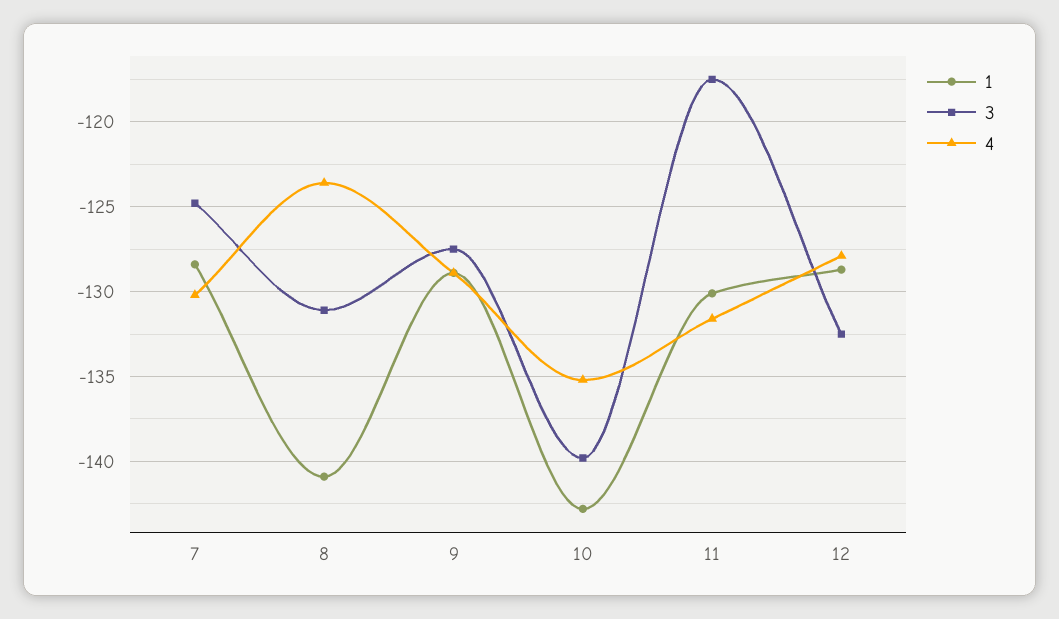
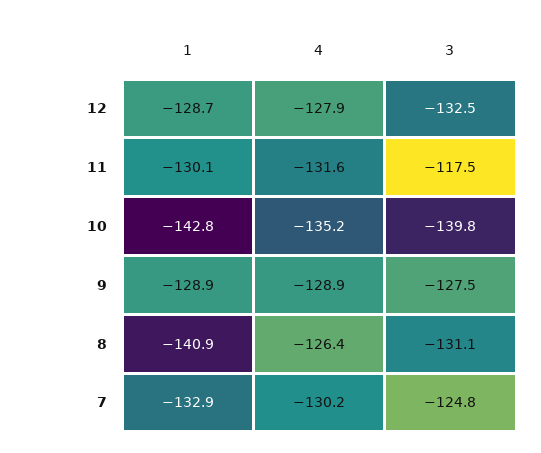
  {
    "1": {
-     "7": -128.5,
+     "7": -132.9,
      "8": -140.9,
      "9": -128.9,
      "10": -142.8,
      "11": -130.1,
      "12": -128.7
    },
    "3": {
      "7": -124.8,
      "8": -131.1,
      "9": -127.5,
      "10": -139.8,
      "11": -117.5,
      "12": -132.5
    },
    "4": {
      "7": -130.2,
-     "8": -123.5,
+     "8": -126.4,
      "9": -128.9,
      "10": -135.2,
      "11": -131.6,
      "12": -127.9
    }
  }

